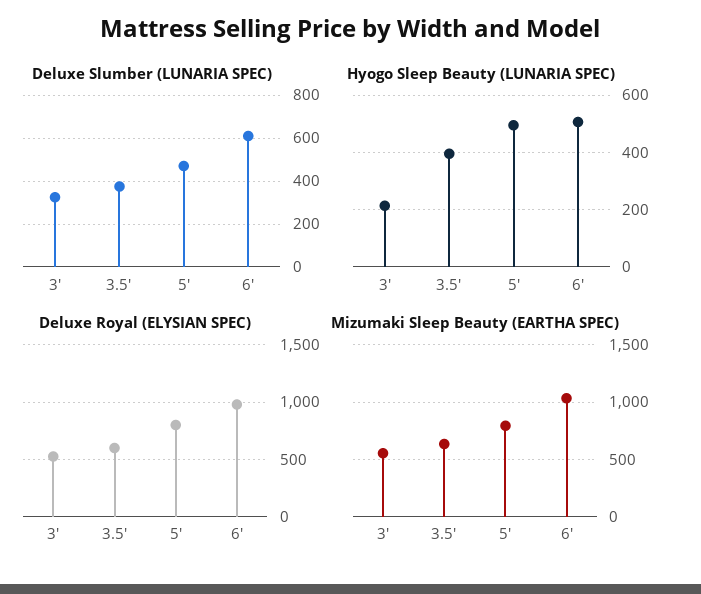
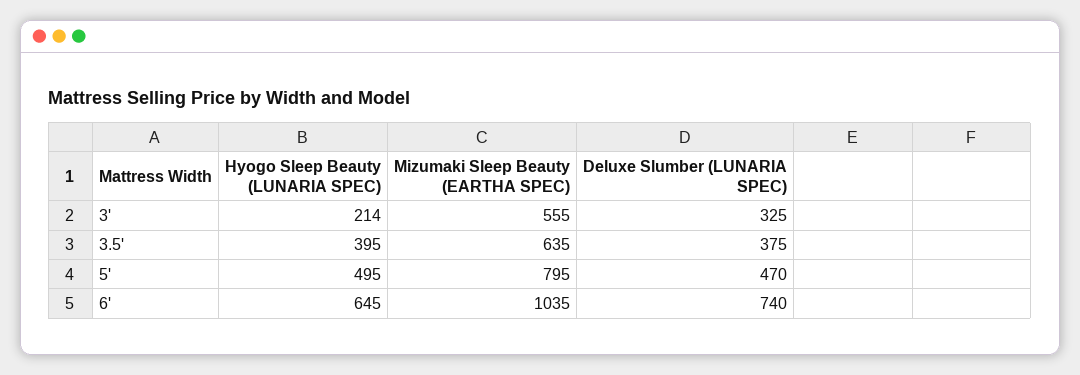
  {
    "Deluxe Slumber (LUNARIA SPEC)": {
      "3'": 325,
      "3.5'": 375,
      "5'": 470,
-     "6'": 600
+     "6'": 740
    },
    "Hyogo Sleep Beauty (LUNARIA SPEC)": {
      "3'": 214,
      "3.5'": 395,
      "5'": 495,
-     "6'": 500
+     "6'": 645
    },
-   "Deluxe Royal (ELYSIAN SPEC)": {
-     "3'": 500,
-     "3.5'": 600,
-     "5'": 800,
-     "6'": 1000
-   },
    "Mizumaki Sleep Beauty (EARTHA SPEC)": {
      "3'": 555,
      "3.5'": 635,
      "5'": 795,
      "6'": 1035
    }
  }

